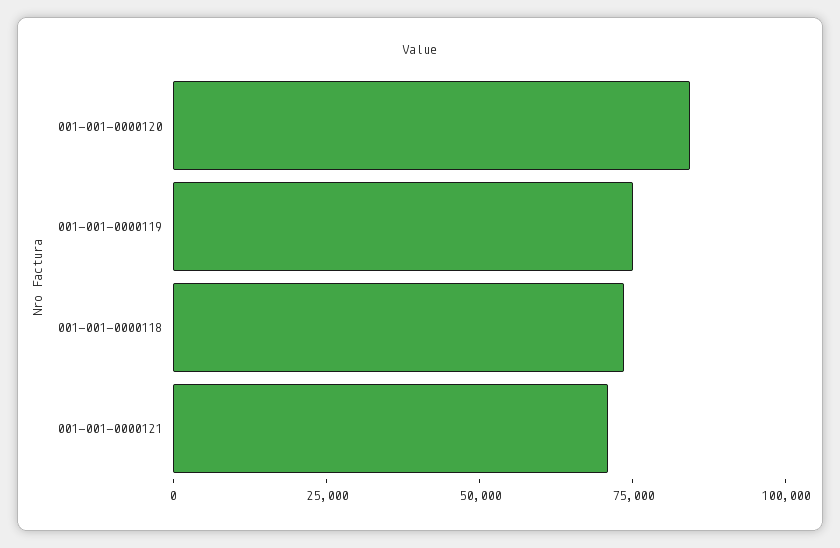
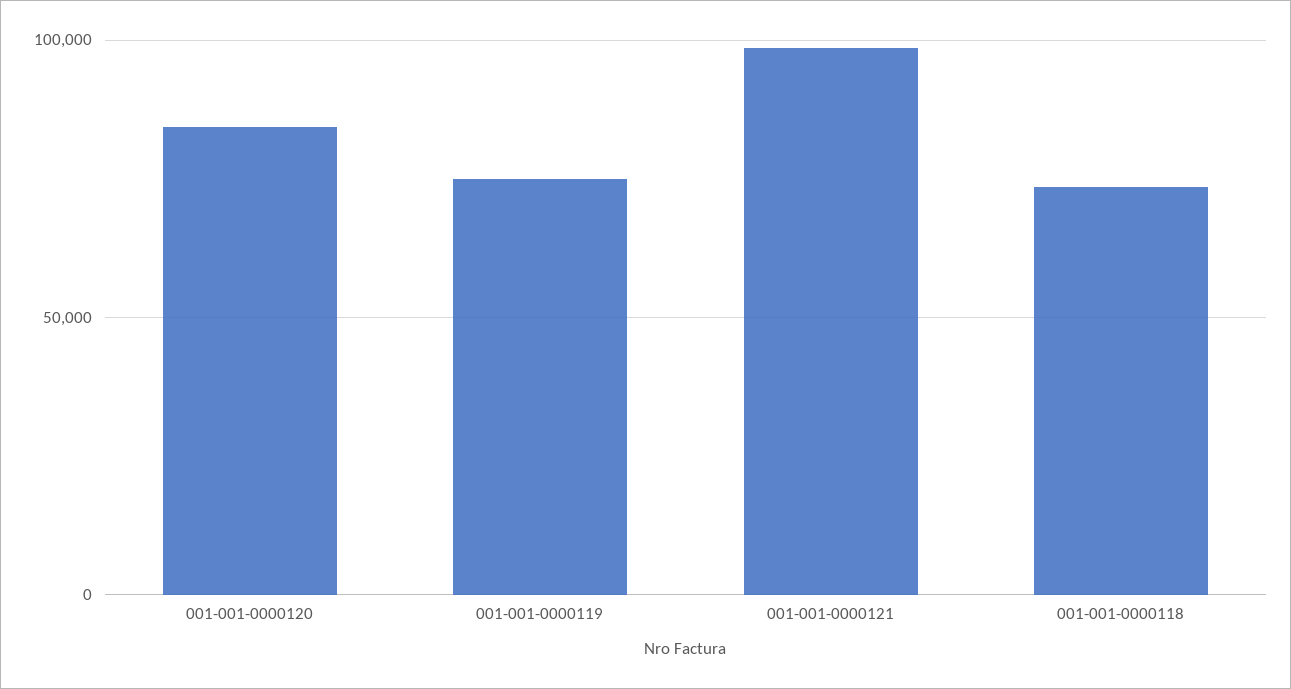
  {
    "001-001-0000120": 85000,
    "001-001-0000119": 75000,
    "001-001-0000118": 75000,
-   "001-001-0000121": 70000
+   "001-001-0000121": 100000
  }

